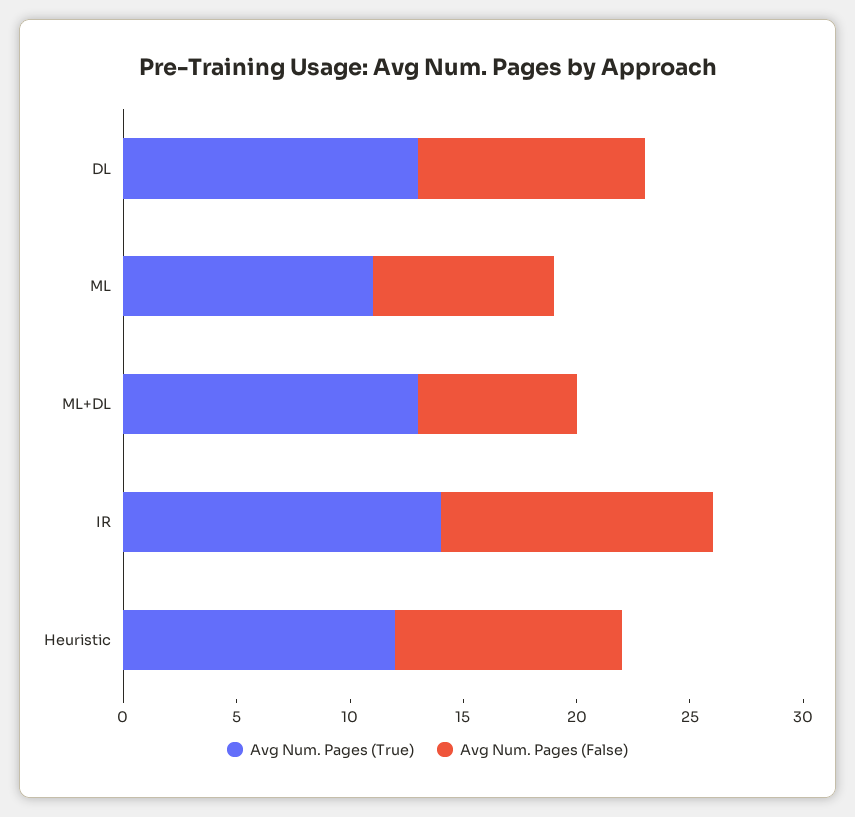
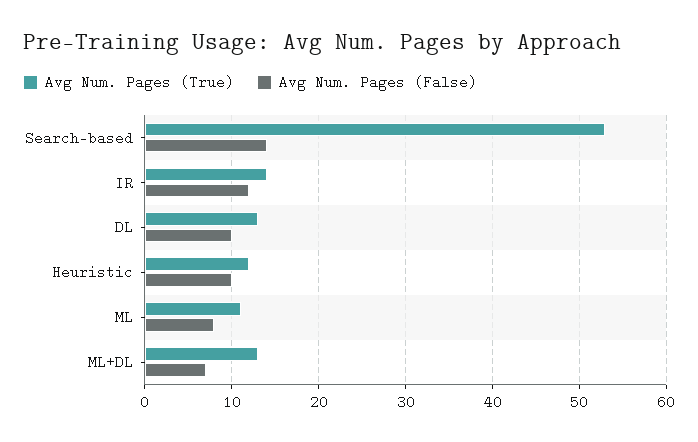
  {
    "Avg Num. Pages (True)": {
      "DL": 13,
      "ML": 11,
      "ML+DL": 13,
      "IR": 14,
-     "Heuristic": 12
+     "Heuristic": 12,
+     "Search-based": 53
    },
    "Avg Num. Pages (False)": {
      "DL": 10,
      "ML": 8,
      "ML+DL": 7,
      "IR": 12,
-     "Heuristic": 10
+     "Heuristic": 10,
+     "Search-based": 14
    }
  }

